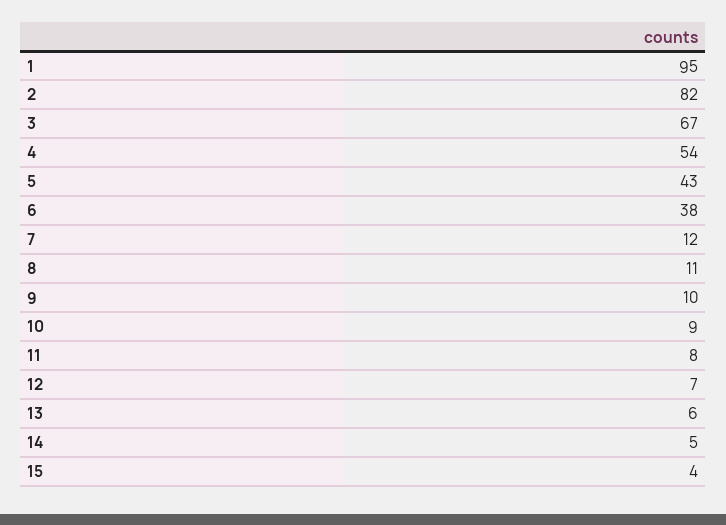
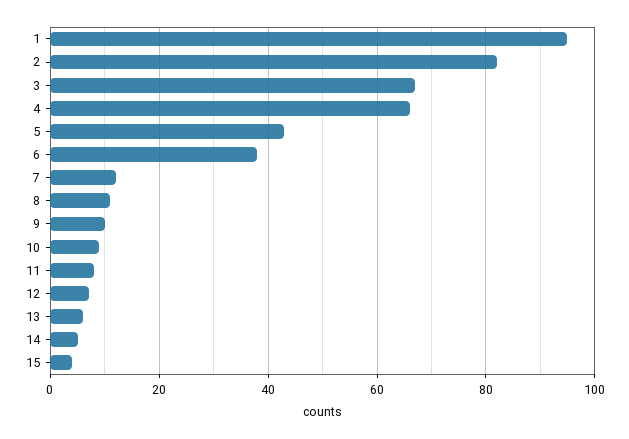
  {
    "1": 95,
    "2": 82,
    "3": 67,
-   "4": 54,
+   "4": 65,
    "5": 43,
    "6": 38,
    "7": 12,
    "8": 11,
    "9": 10,
    "10": 9,
    "11": 8,
    "12": 7,
    "13": 6,
    "14": 5,
    "15": 4
  }

